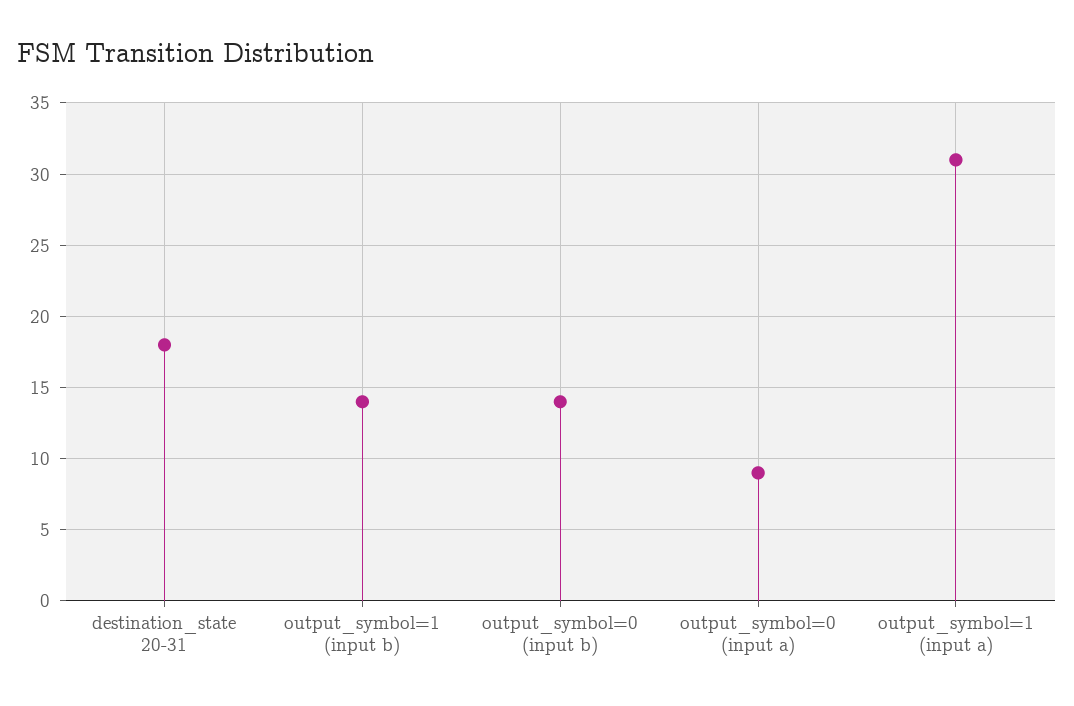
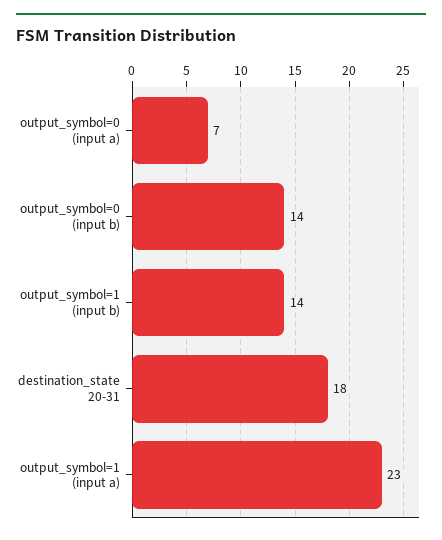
  {
    "destination_state 20-31": 18,
    "output_symbol=1 (input b)": 14,
    "output_symbol=0 (input b)": 14,
-   "output_symbol=0 (input a)": 9,
+   "output_symbol=0 (input a)": 7,
-   "output_symbol=1 (input a)": 31
+   "output_symbol=1 (input a)": 23
  }

